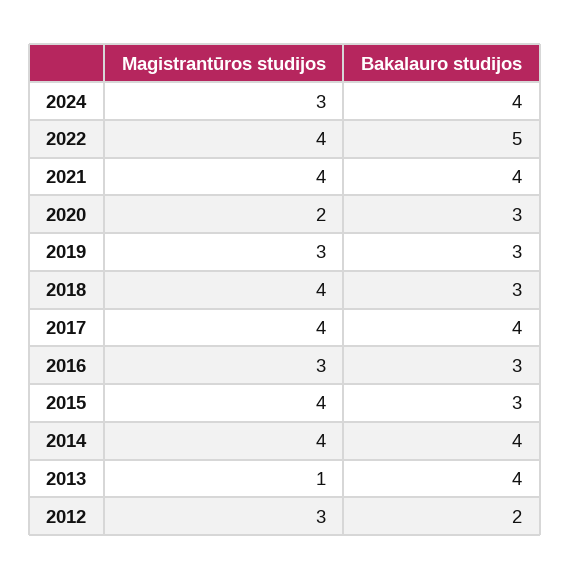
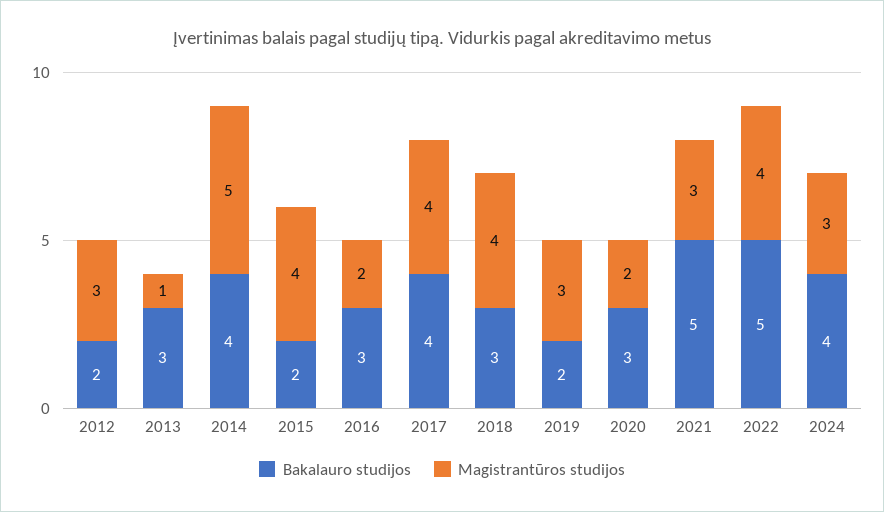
  {
    "Magistrantūros studijos": {
      "2024": 3,
      "2022": 4,
-     "2021": 4,
+     "2021": 3,
      "2020": 2,
      "2019": 3,
      "2018": 4,
      "2017": 4,
-     "2016": 3,
+     "2016": 2,
      "2015": 4,
-     "2014": 4,
+     "2014": 5,
      "2013": 1,
      "2012": 3
    },
    "Bakalauro studijos": {
      "2024": 4,
      "2022": 5,
-     "2021": 4,
+     "2021": 5,
      "2020": 3,
-     "2019": 3,
+     "2019": 2,
      "2018": 3,
      "2017": 4,
      "2016": 3,
-     "2015": 3,
+     "2015": 2,
      "2014": 4,
-     "2013": 4,
+     "2013": 3,
      "2012": 2
    }
  }

